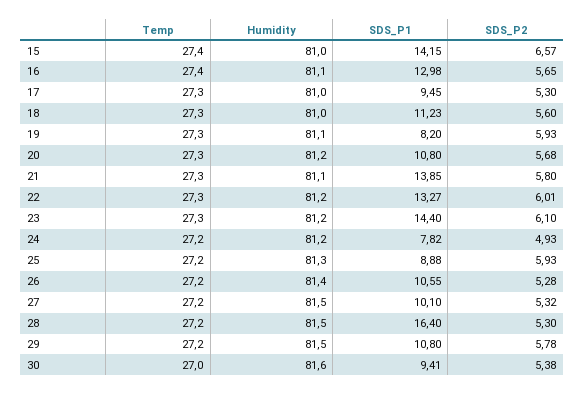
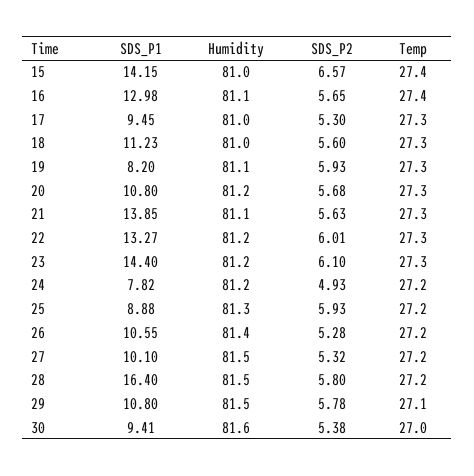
  {
    "Temp": {
      "15": 27.4,
      "16": 27.4,
      "17": 27.3,
      "18": 27.3,
      "19": 27.3,
      "20": 27.3,
      "21": 27.3,
      "22": 27.3,
      "23": 27.3,
      "24": 27.2,
      "25": 27.2,
      "26": 27.2,
      "27": 27.2,
      "28": 27.2,
-     "29": 27.2,
+     "29": 27.1,
      "30": 27
    },
    "Humidity": {
      "15": 81,
      "16": 81.1,
      "17": 81,
      "18": 81,
      "19": 81.1,
      "20": 81.2,
      "21": 81.1,
      "22": 81.2,
      "23": 81.2,
      "24": 81.2,
      "25": 81.3,
      "26": 81.4,
      "27": 81.5,
      "28": 81.5,
      "29": 81.5,
      "30": 81.6
    },
    "SDS_P1": {
      "15": 14.15,
      "16": 12.98,
      "17": 9.45,
      "18": 11.23,
      "19": 8.2,
      "20": 10.8,
      "21": 13.85,
      "22": 13.27,
      "23": 14.4,
      "24": 7.82,
      "25": 8.88,
      "26": 10.55,
      "27": 10.1,
      "28": 16.4,
      "29": 10.8,
      "30": 9.41
    },
    "SDS_P2": {
      "15": 6.57,
      "16": 5.65,
      "17": 5.3,
      "18": 5.6,
      "19": 5.93,
      "20": 5.68,
-     "21": 5.8,
+     "21": 5.63,
      "22": 6.01,
      "23": 6.1,
      "24": 4.93,
      "25": 5.93,
      "26": 5.28,
      "27": 5.32,
-     "28": 5.3,
+     "28": 5.8,
      "29": 5.78,
      "30": 5.38
    }
  }

